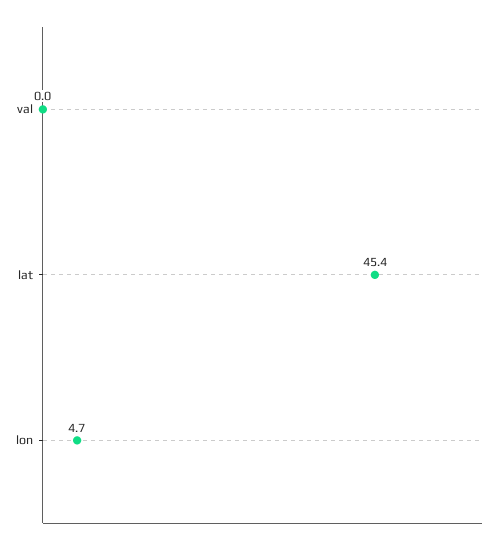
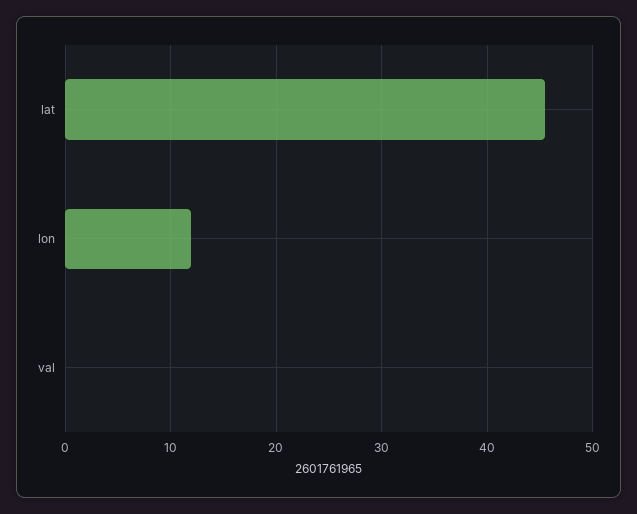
  {
    "val": 0,
    "lat": 45.4,
-   "lon": 4.7
+   "lon": 12
  }

